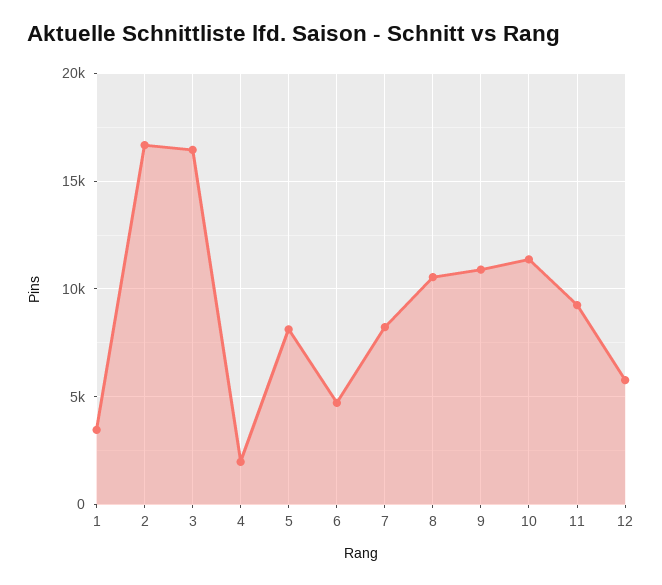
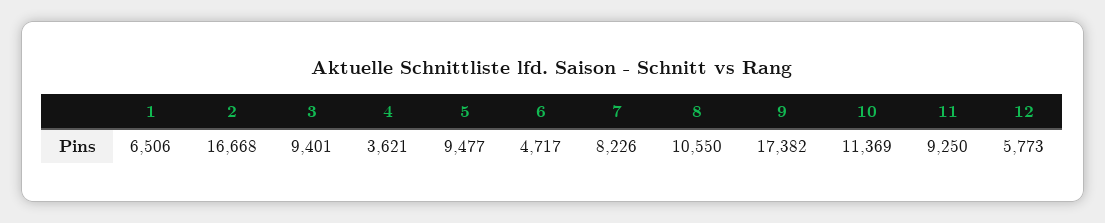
  {
-   "1": 3500,
+   "1": 6506,
    "2": 16668,
-   "3": 16500,
+   "3": 9401,
-   "4": 2000,
+   "4": 3621,
-   "5": 8000,
+   "5": 9477,
    "6": 4717,
    "7": 8226,
    "8": 10550,
-   "9": 11000,
+   "9": 17382,
    "10": 11369,
    "11": 9250,
    "12": 5773
  }

